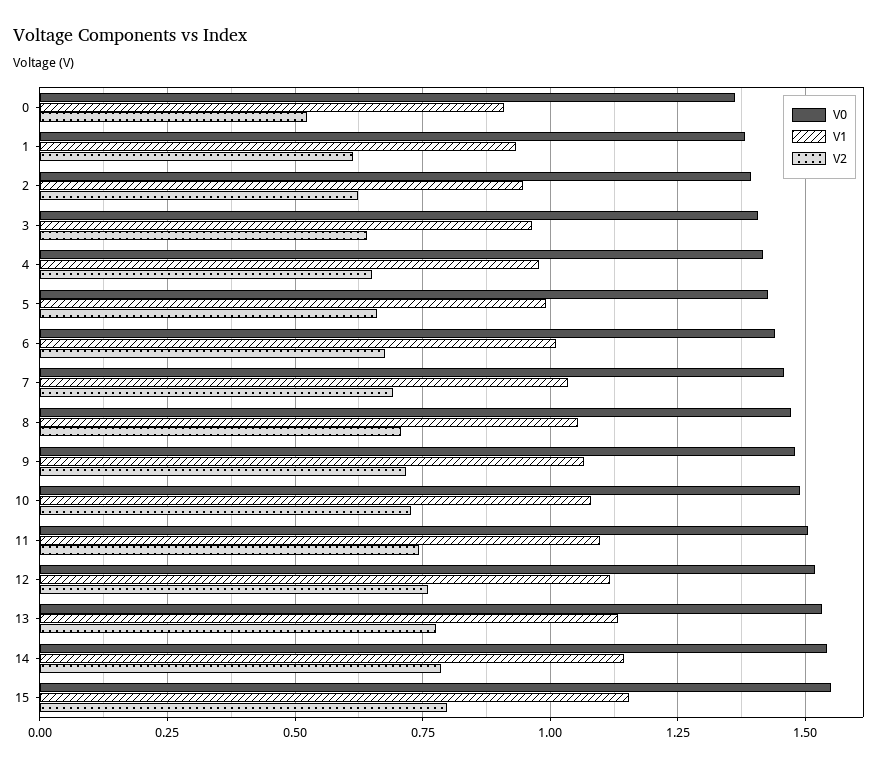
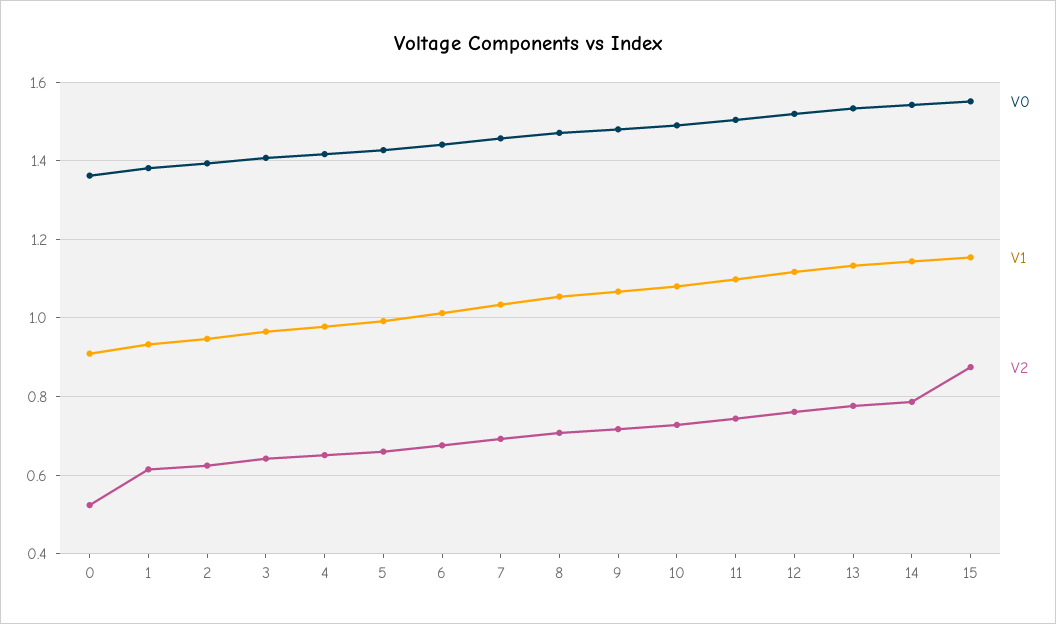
  {
    "V0": {
      "0": 1.36,
      "1": 1.38,
      "2": 1.4,
      "3": 1.4,
      "4": 1.42,
      "5": 1.42,
      "6": 1.44,
      "7": 1.46,
      "8": 1.48,
      "9": 1.48,
      "10": 1.5,
      "11": 1.5,
      "12": 1.52,
      "13": 1.54,
      "14": 1.54,
      "15": 1.56
    },
    "V1": {
      "0": 0.9,
      "1": 0.94,
      "2": 0.94,
      "3": 0.96,
      "4": 0.98,
      "5": 1,
      "6": 1.02,
      "7": 1.04,
      "8": 1.06,
      "9": 1.06,
      "10": 1.08,
      "11": 1.1,
      "12": 1.12,
      "13": 1.14,
      "14": 1.14,
      "15": 1.16
    },
    "V2": {
      "0": 0.52,
      "1": 0.62,
      "2": 0.62,
      "3": 0.64,
      "4": 0.66,
      "5": 0.66,
      "6": 0.68,
      "7": 0.7,
      "8": 0.7,
      "9": 0.72,
      "10": 0.72,
      "11": 0.74,
      "12": 0.76,
      "13": 0.78,
      "14": 0.78,
-     "15": 0.8
+     "15": 0.88
    }
  }

